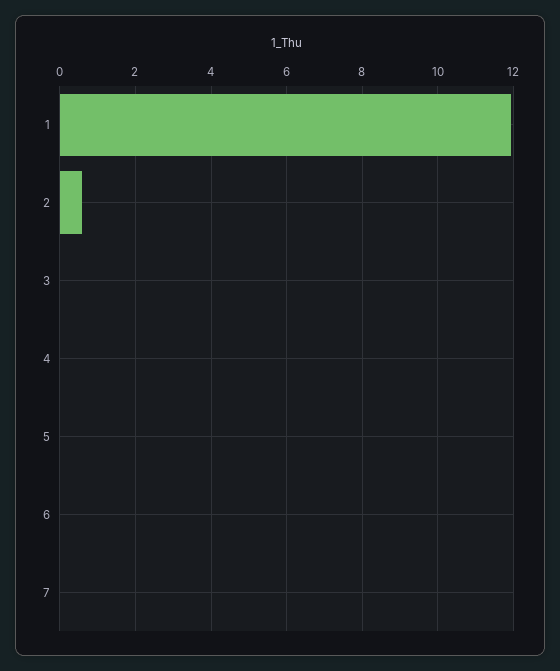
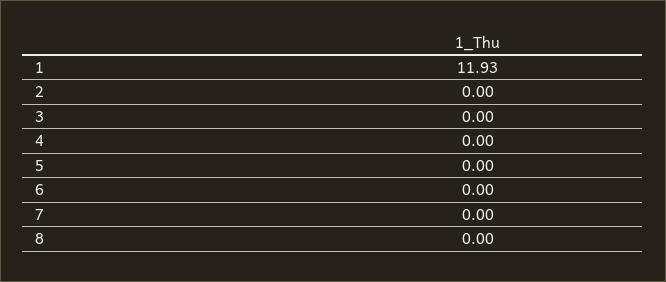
  {
    "1": 11.93,
-   "2": 0.6,
+   "2": 0,
    "3": 0,
    "4": 0,
    "5": 0,
    "6": 0,
-   "7": 0
+   "7": 0,
+   "8": 0
  }

